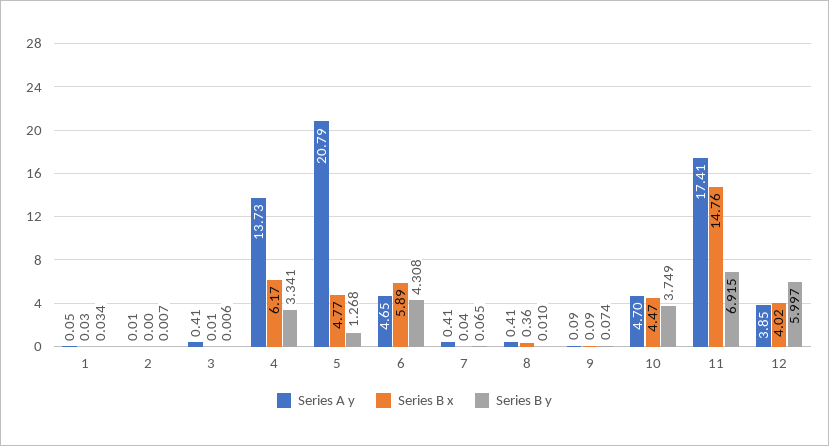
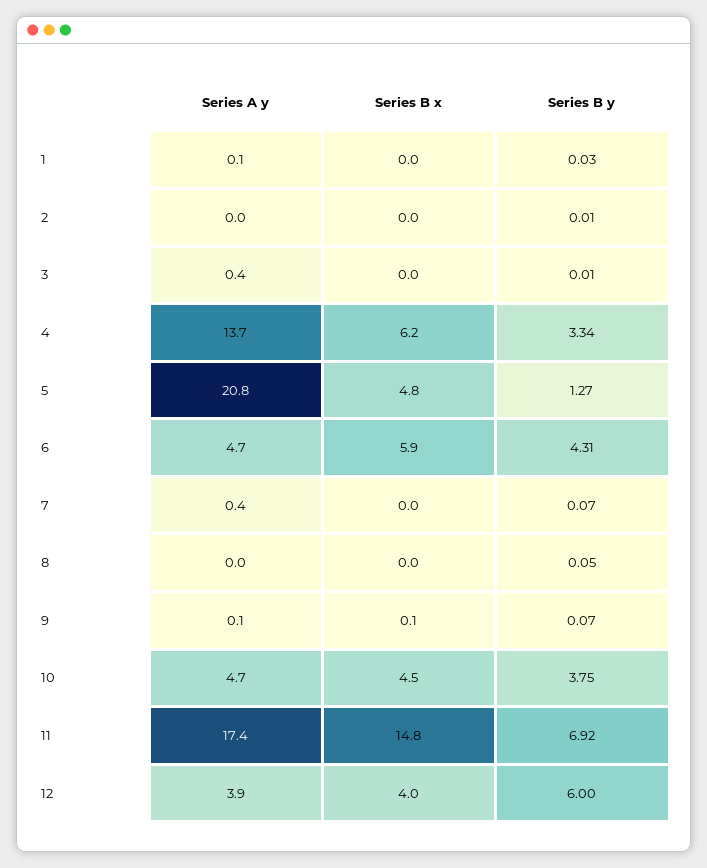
  {
    "Series A y": {
      "1": 0.05,
      "2": 0.01,
      "3": 0.41,
      "4": 13.73,
      "5": 20.79,
      "6": 4.65,
      "7": 0.41,
-     "8": 0.41,
+     "8": 0,
      "9": 0.09,
      "10": 4.7,
      "11": 17.41,
      "12": 3.85
    },
    "Series B x": {
      "1": 0.03,
      "2": 0,
      "3": 0.01,
      "4": 6.17,
      "5": 4.77,
      "6": 5.89,
      "7": 0.04,
-     "8": 0.36,
+     "8": 0,
      "9": 0.09,
      "10": 4.47,
      "11": 14.76,
      "12": 4.02
    },
    "Series B y": {
      "1": 0.034,
      "2": 0.007,
      "3": 0.006,
      "4": 3.341,
      "5": 1.268,
      "6": 4.308,
      "7": 0.065,
-     "8": 0.01,
+     "8": 0.05,
      "9": 0.074,
      "10": 3.749,
      "11": 6.915,
      "12": 5.997
    }
  }

